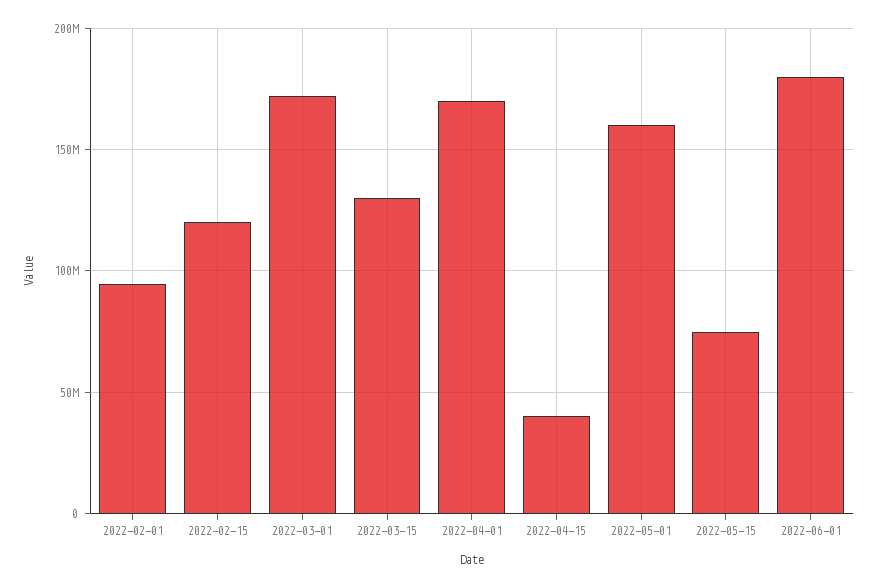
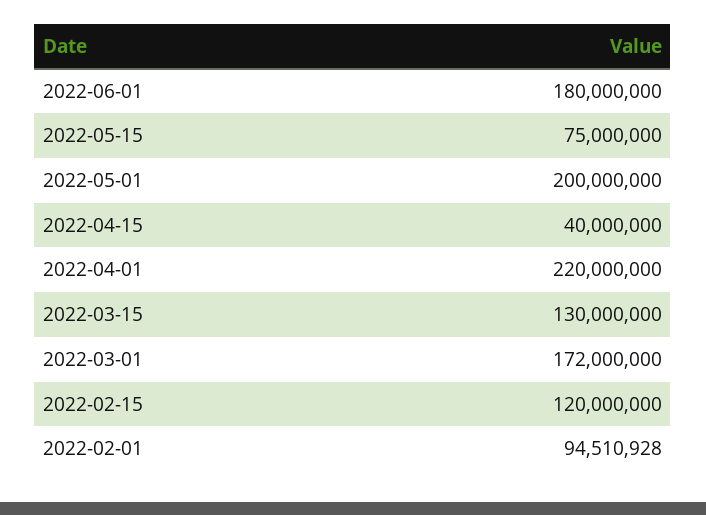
  {
    "2022-02-01": 94510928,
    "2022-02-15": 120000000,
    "2022-03-01": 172000000,
    "2022-03-15": 130000000,
-   "2022-04-01": 170000000,
+   "2022-04-01": 220000000,
    "2022-04-15": 40000000,
-   "2022-05-01": 160000000,
+   "2022-05-01": 200000000,
    "2022-05-15": 75000000,
    "2022-06-01": 180000000
  }

